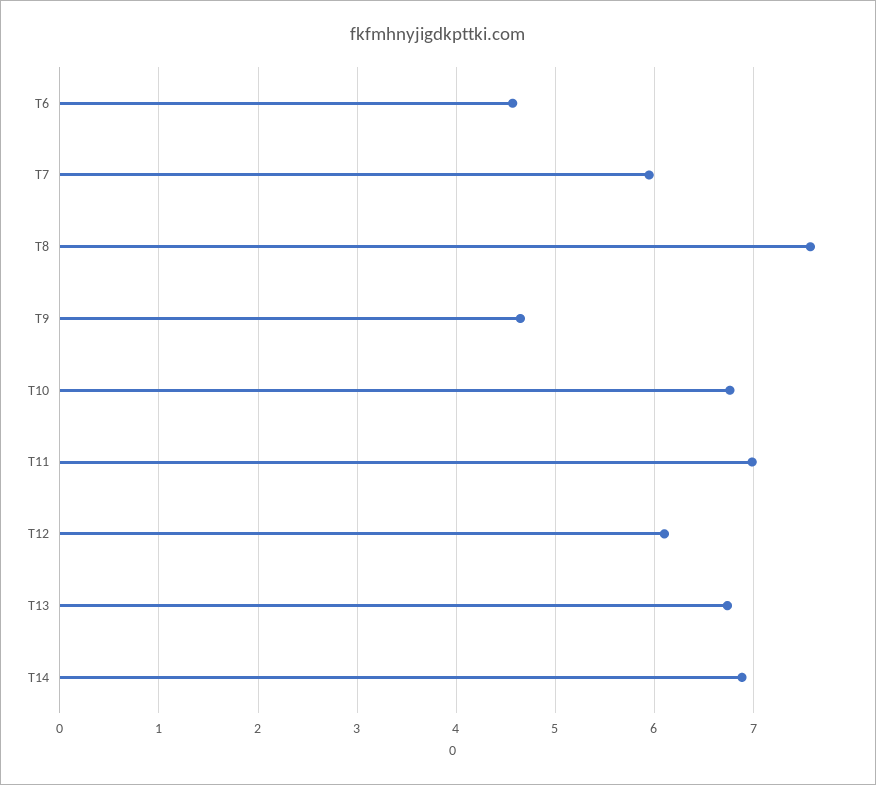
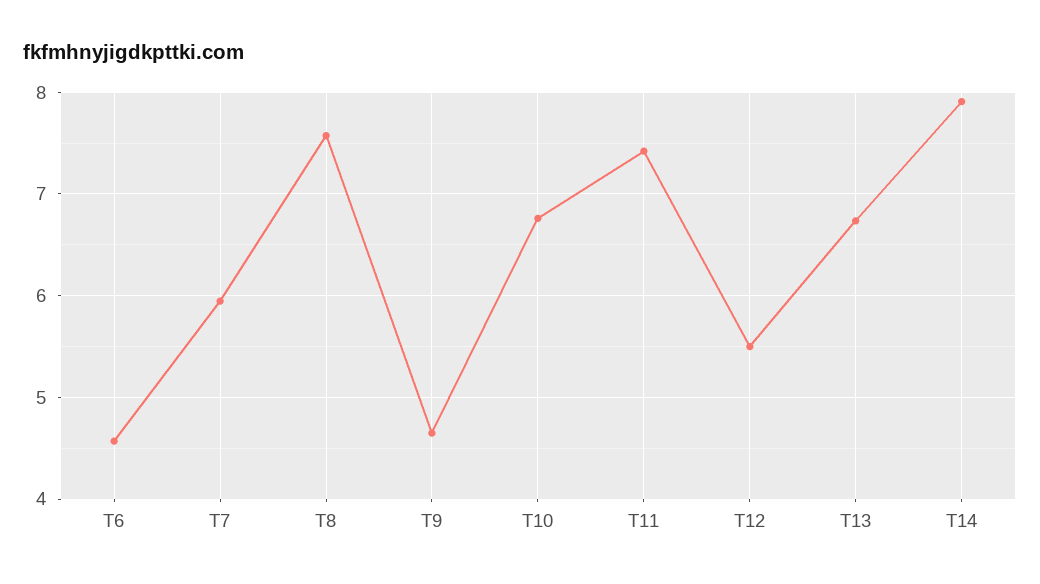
  {
    "T6": 4.6,
    "T7": 5.9,
    "T8": 7.6,
    "T9": 4.6,
    "T10": 6.8,
-   "T11": 7,
+   "T11": 7.4,
-   "T12": 6.1,
+   "T12": 5.5,
    "T13": 6.7,
-   "T14": 6.9
+   "T14": 7.9
  }

